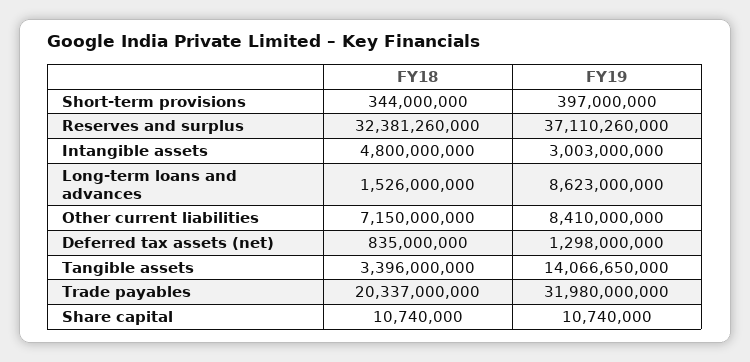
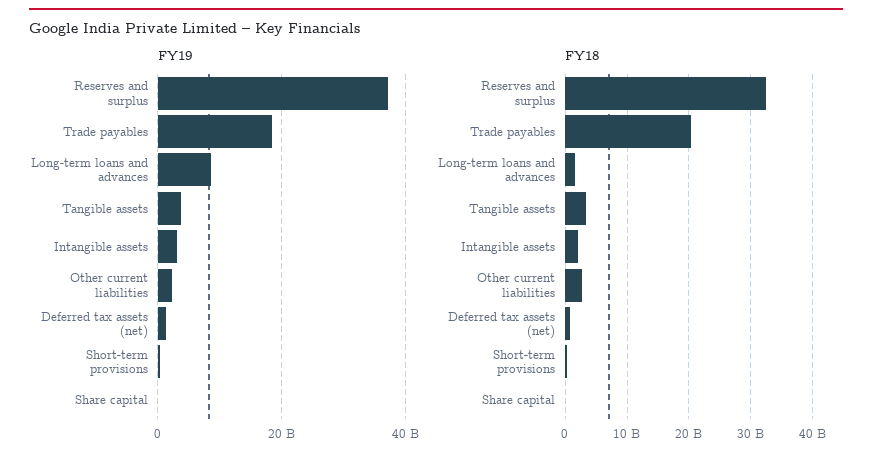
  {
    "FY18": {
      "Short-term provisions": 344000000,
      "Reserves and surplus": 32381260000,
-     "Intangible assets": 4800000000,
+     "Intangible assets": 2000000000,
      "Long-term loans and advances": 1526000000,
-     "Other current liabilities": 7150000000,
+     "Other current liabilities": 3000000000,
      "Deferred tax assets (net)": 835000000,
      "Tangible assets": 3396000000,
      "Trade payables": 20337000000,
      "Share capital": 10740000
    },
    "FY19": {
      "Short-term provisions": 397000000,
      "Reserves and surplus": 37110260000,
      "Intangible assets": 3003000000,
      "Long-term loans and advances": 8623000000,
-     "Other current liabilities": 8410000000,
+     "Other current liabilities": 2000000000,
      "Deferred tax assets (net)": 1298000000,
-     "Tangible assets": 14066650000,
+     "Tangible assets": 4000000000,
-     "Trade payables": 31980000000,
+     "Trade payables": 18000000000,
      "Share capital": 10740000
    }
  }

